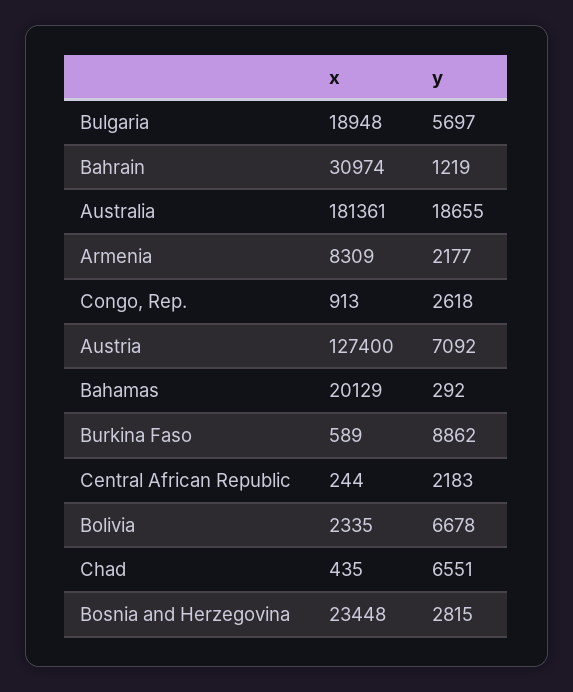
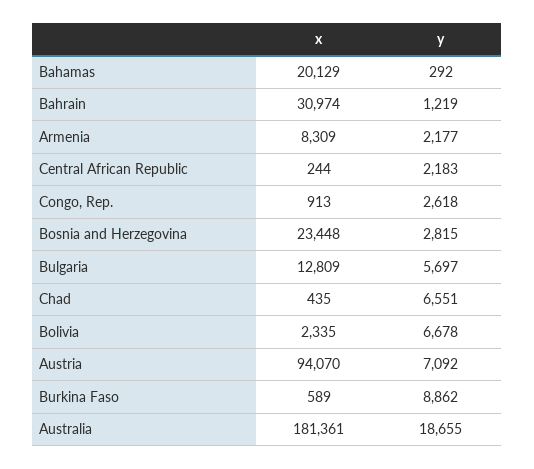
  {
    "x": {
-     "Bulgaria": 18948,
+     "Bulgaria": 12809,
      "Bahrain": 30974,
      "Australia": 181361,
      "Armenia": 8309,
      "Congo, Rep.": 913,
-     "Austria": 127400,
+     "Austria": 94070,
      "Bahamas": 20129,
      "Burkina Faso": 589,
      "Central African Republic": 244,
      "Bolivia": 2335,
      "Chad": 435,
      "Bosnia and Herzegovina": 23448
    },
    "y": {
      "Bulgaria": 5697,
      "Bahrain": 1219,
      "Australia": 18655,
      "Armenia": 2177,
      "Congo, Rep.": 2618,
      "Austria": 7092,
      "Bahamas": 292,
      "Burkina Faso": 8862,
      "Central African Republic": 2183,
      "Bolivia": 6678,
      "Chad": 6551,
      "Bosnia and Herzegovina": 2815
    }
  }

